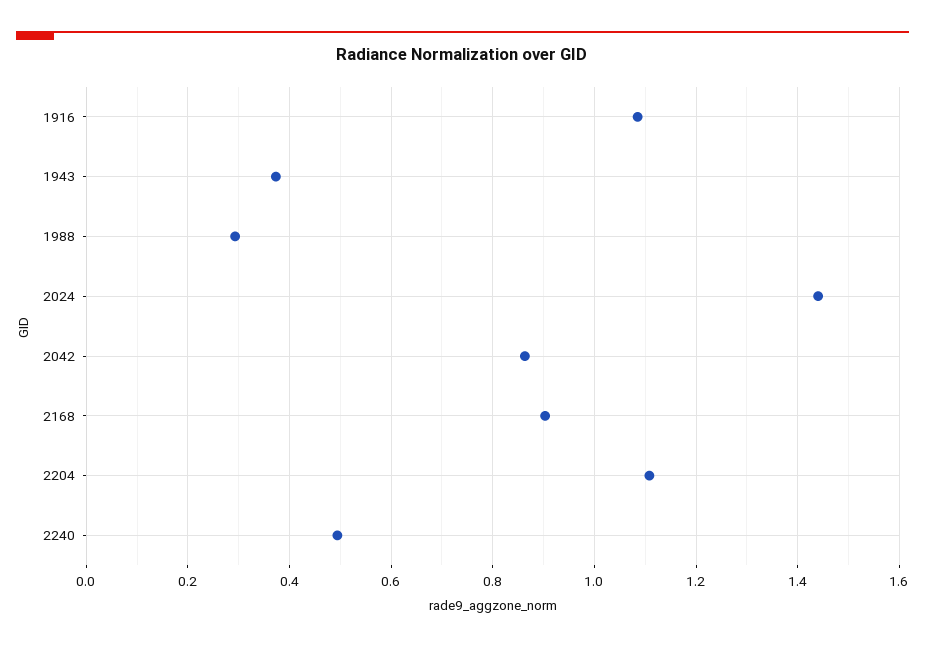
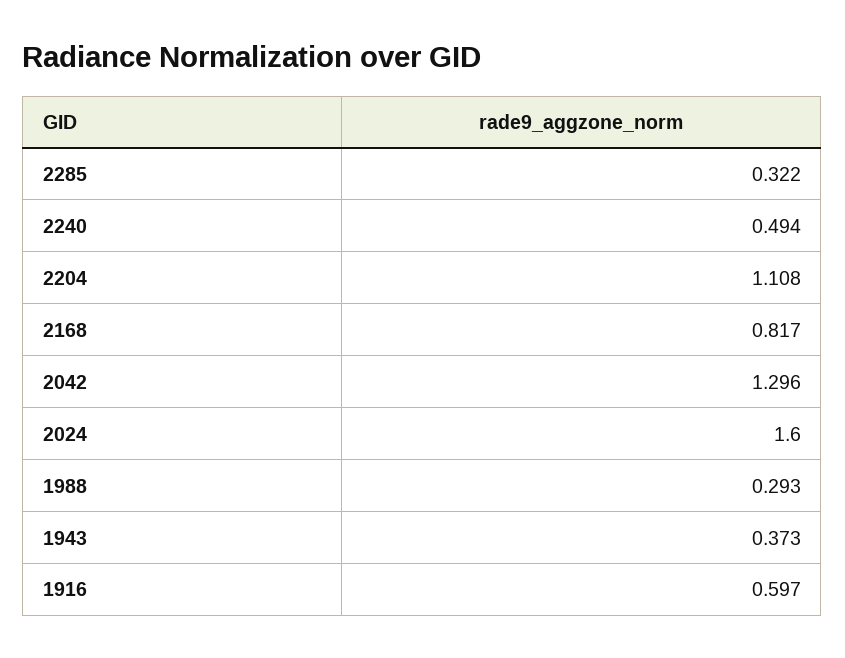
  {
-   "1916": 1.08,
+   "1916": 0.597,
    "1943": 0.373,
    "1988": 0.293,
-   "2024": 1.44,
+   "2024": 1.6,
-   "2042": 0.86,
+   "2042": 1.296,
-   "2168": 0.9,
+   "2168": 0.817,
    "2204": 1.108,
-   "2240": 0.494
+   "2240": 0.494,
+   "2285": 0.322
  }

